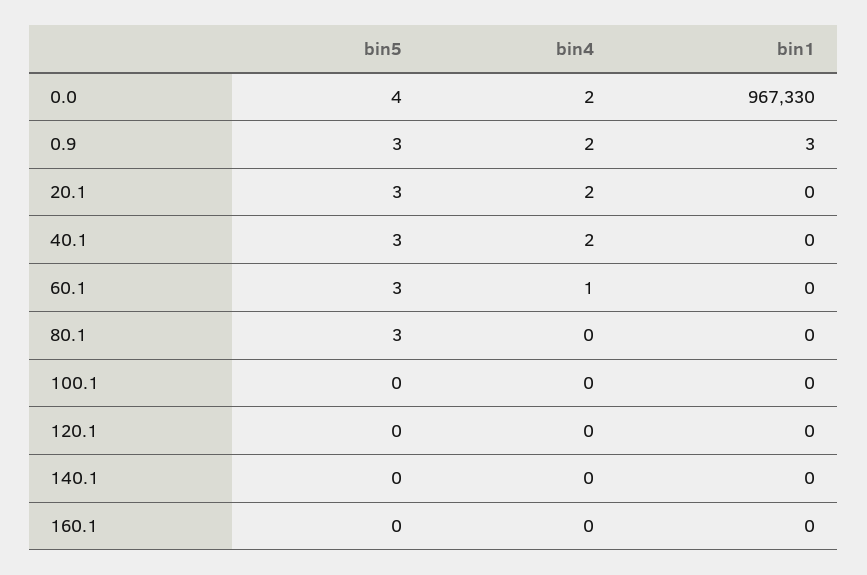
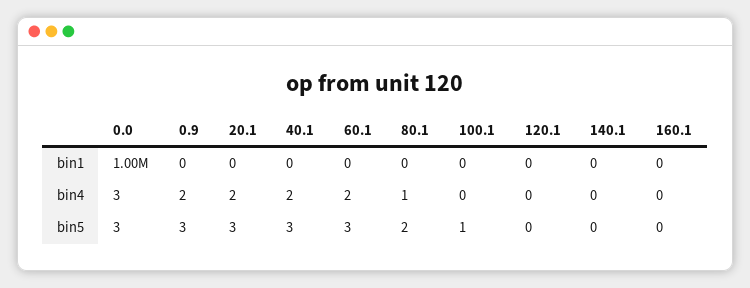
  {
    "bin5": {
-     "0.0": 4,
+     "0.0": 3,
      "0.9": 3,
      "20.1": 3,
      "40.1": 3,
      "60.1": 3,
-     "80.1": 3,
+     "80.1": 2,
-     "100.1": 0,
+     "100.1": 1,
      "120.1": 0,
      "140.1": 0,
      "160.1": 0
    },
    "bin4": {
-     "0.0": 2,
+     "0.0": 3,
      "0.9": 2,
      "20.1": 2,
      "40.1": 2,
-     "60.1": 1,
+     "60.1": 2,
-     "80.1": 0,
+     "80.1": 1,
      "100.1": 0,
      "120.1": 0,
      "140.1": 0,
      "160.1": 0
    },
    "bin1": {
-     "0.0": 967330,
+     "0.0": 1000000,
-     "0.9": 3,
+     "0.9": 0,
      "20.1": 0,
      "40.1": 0,
      "60.1": 0,
      "80.1": 0,
      "100.1": 0,
      "120.1": 0,
      "140.1": 0,
      "160.1": 0
    }
  }

